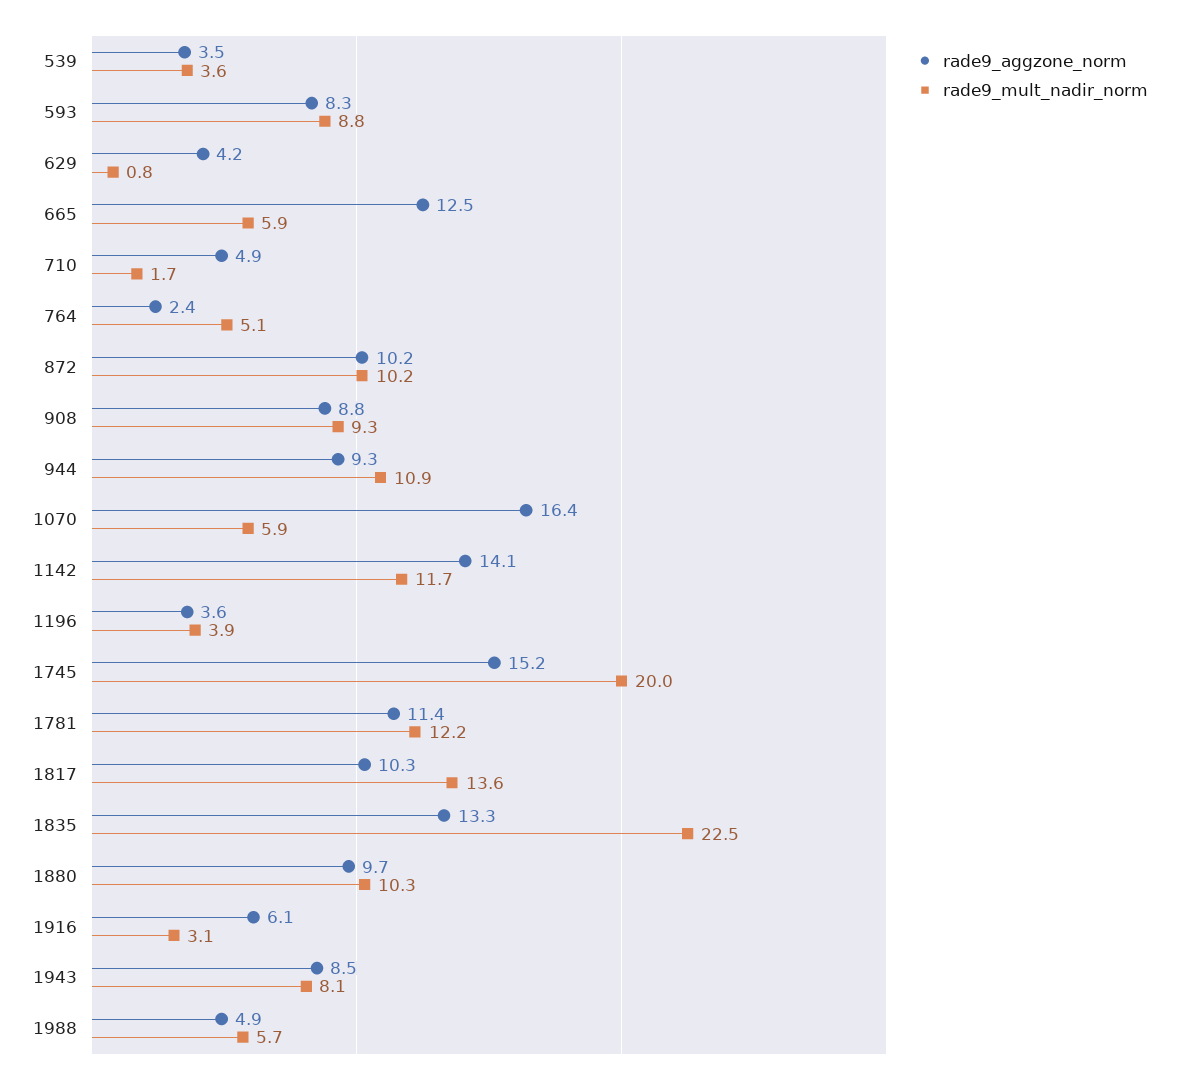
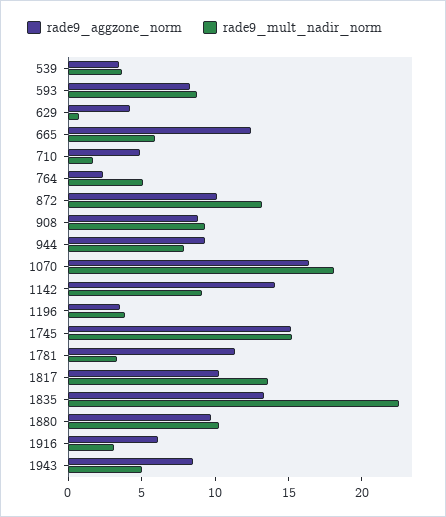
  {
    "rade9_aggzone_norm": {
      "539": 3.5,
      "593": 8.3,
      "629": 4.2,
      "665": 12.5,
      "710": 4.9,
      "764": 2.4,
      "872": 10.2,
      "908": 8.8,
      "944": 9.3,
      "1070": 16.4,
      "1142": 14.1,
      "1196": 3.6,
      "1745": 15.2,
      "1781": 11.4,
      "1817": 10.3,
      "1835": 13.3,
      "1880": 9.7,
      "1916": 6.1,
-     "1943": 8.5,
+     "1943": 8.5
-     "1988": 4.9
    },
    "rade9_mult_nadir_norm": {
      "539": 3.6,
      "593": 8.8,
      "629": 0.8,
      "665": 5.9,
      "710": 1.7,
      "764": 5.1,
-     "872": 10.2,
+     "872": 13,
      "908": 9.3,
-     "944": 10.9,
+     "944": 8,
-     "1070": 5.9,
+     "1070": 18,
-     "1142": 11.7,
+     "1142": 9,
      "1196": 3.9,
-     "1745": 20,
+     "1745": 15,
-     "1781": 12.2,
+     "1781": 3,
      "1817": 13.6,
      "1835": 22.5,
      "1880": 10.3,
      "1916": 3.1,
-     "1943": 8.1,
+     "1943": 5
-     "1988": 5.7
    }
  }

